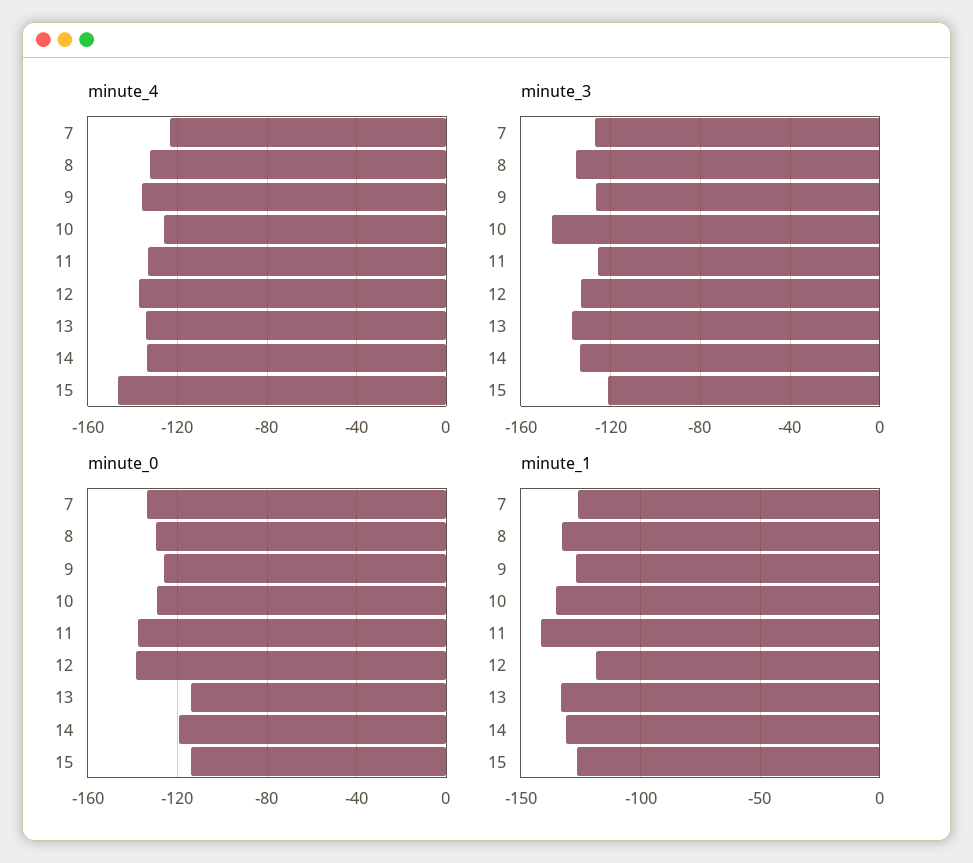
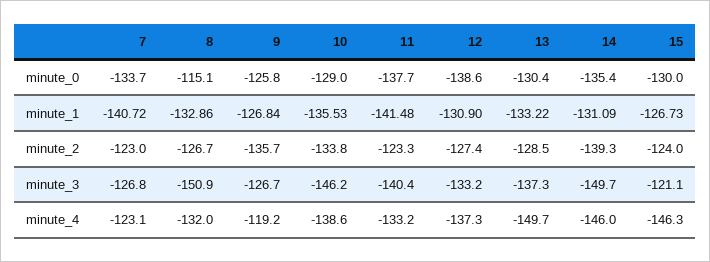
  {
    "minute_4": {
      "7": -123.1,
      "8": -132,
-     "9": -135,
+     "9": -119.2,
-     "10": -125,
+     "10": -138.6,
      "11": -133.2,
      "12": -137.3,
-     "13": -135,
+     "13": -149.7,
-     "14": -135,
+     "14": -146,
      "15": -146.3
    },
    "minute_3": {
      "7": -126.8,
-     "8": -135,
+     "8": -150.9,
      "9": -126.7,
      "10": -146.2,
-     "11": -125,
+     "11": -140.4,
      "12": -133.2,
      "13": -137.3,
-     "14": -135,
+     "14": -149.7,
      "15": -121.1
    },
    "minute_0": {
      "7": -133.7,
-     "8": -130,
+     "8": -115.1,
      "9": -125.8,
      "10": -129,
      "11": -137.7,
      "12": -138.6,
-     "13": -115,
+     "13": -130.4,
-     "14": -120,
+     "14": -135.4,
-     "15": -115
+     "15": -130
    },
    "minute_1": {
-     "7": -125,
+     "7": -140.72,
      "8": -132.86,
      "9": -126.84,
      "10": -135.53,
      "11": -141.48,
-     "12": -120,
+     "12": -130.9,
      "13": -133.22,
      "14": -131.09,
      "15": -126.73
-   }
+   },
+   "minute_2": {
+     "7": -123,
+     "8": -126.7,
+     "9": -135.7,
+     "10": -133.8,
+     "11": -123.3,
+     "12": -127.4,
+     "13": -128.5,
+     "14": -139.3,
+     "15": -124
+   }
  }

